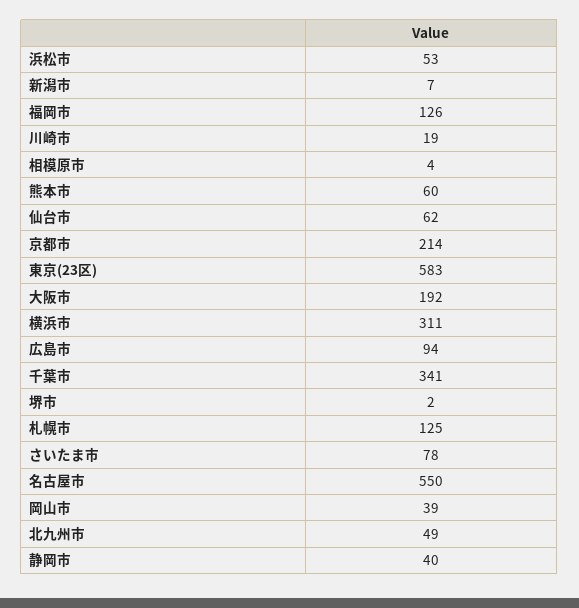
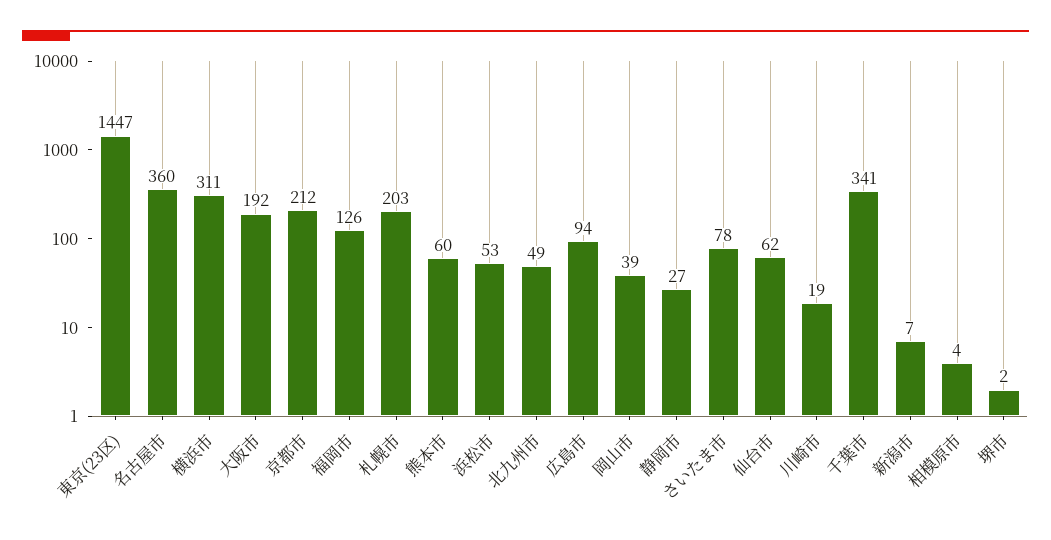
  {
    "浜松市": 53,
    "新潟市": 7,
    "福岡市": 126,
    "川崎市": 19,
    "相模原市": 4,
    "熊本市": 60,
    "仙台市": 62,
-   "京都市": 214,
+   "京都市": 212,
-   "東京(23区)": 583,
+   "東京(23区)": 1447,
    "大阪市": 192,
    "横浜市": 311,
    "広島市": 94,
    "千葉市": 341,
    "堺市": 2,
-   "札幌市": 125,
+   "札幌市": 203,
    "さいたま市": 78,
-   "名古屋市": 550,
+   "名古屋市": 360,
    "岡山市": 39,
    "北九州市": 49,
-   "静岡市": 40
+   "静岡市": 27
  }

